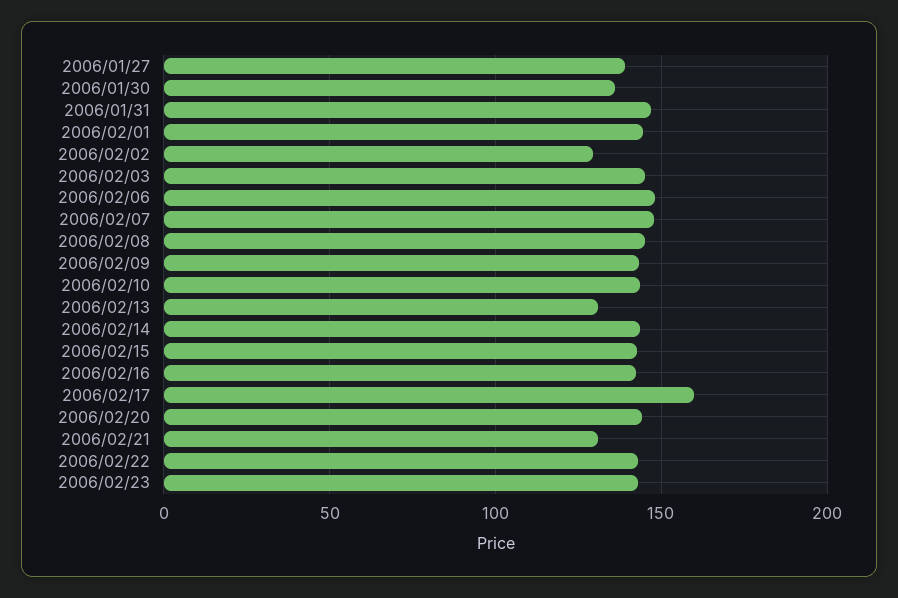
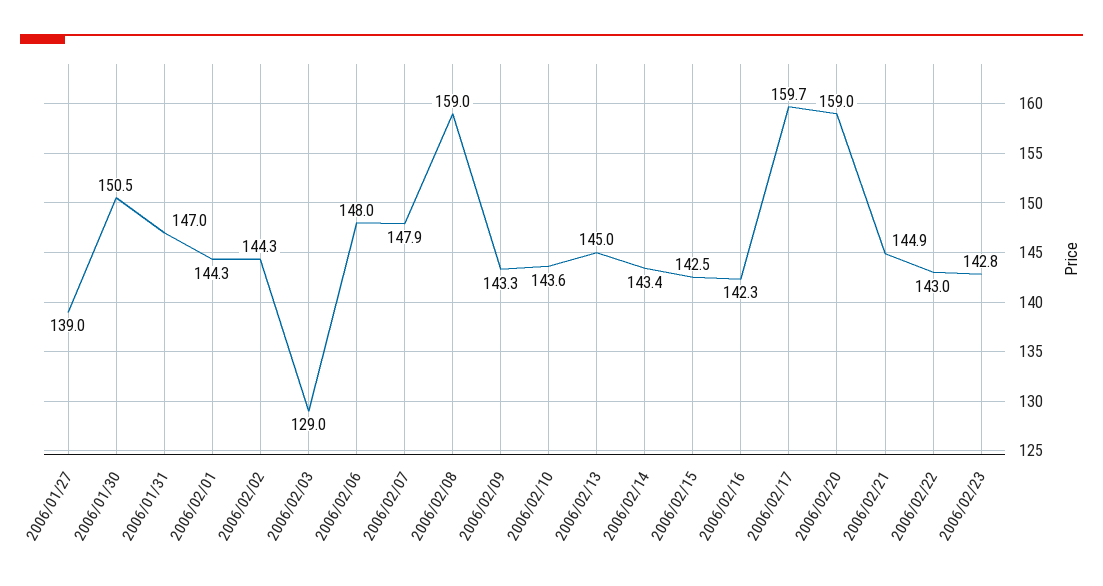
  {
    "2006/01/27": 139,
-   "2006/01/30": 135,
+   "2006/01/30": 150.5,
    "2006/01/31": 147,
    "2006/02/01": 144.3,
-   "2006/02/02": 130,
+   "2006/02/02": 144.3,
-   "2006/02/03": 145,
+   "2006/02/03": 129,
    "2006/02/06": 148,
    "2006/02/07": 147.9,
-   "2006/02/08": 145,
+   "2006/02/08": 159,
    "2006/02/09": 143.3,
    "2006/02/10": 143.6,
-   "2006/02/13": 130,
+   "2006/02/13": 145,
    "2006/02/14": 143.4,
    "2006/02/15": 142.5,
    "2006/02/16": 142.3,
    "2006/02/17": 159.7,
-   "2006/02/20": 145,
+   "2006/02/20": 159,
-   "2006/02/21": 130,
+   "2006/02/21": 144.9,
    "2006/02/22": 143,
    "2006/02/23": 142.8
  }

